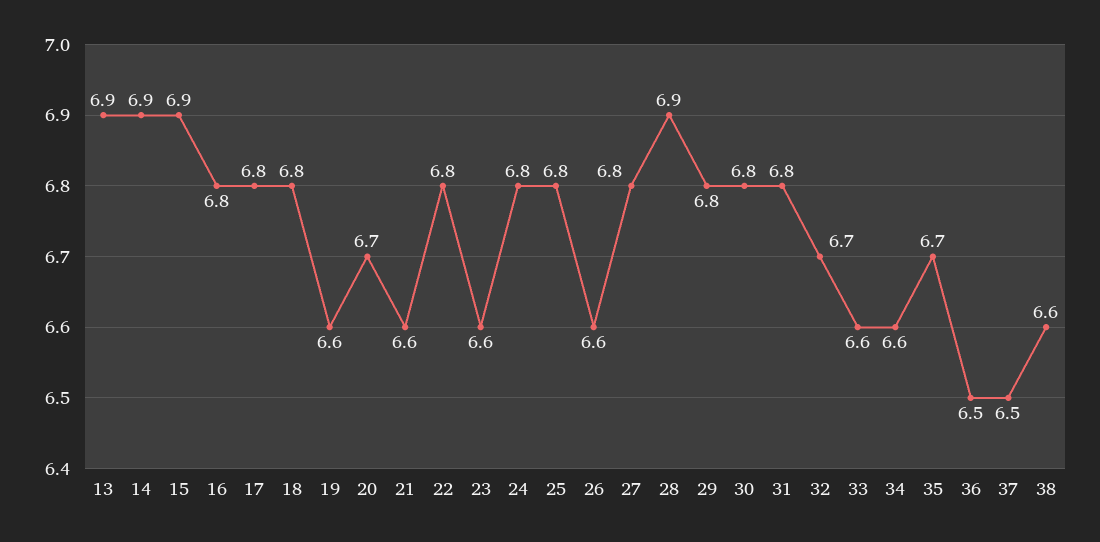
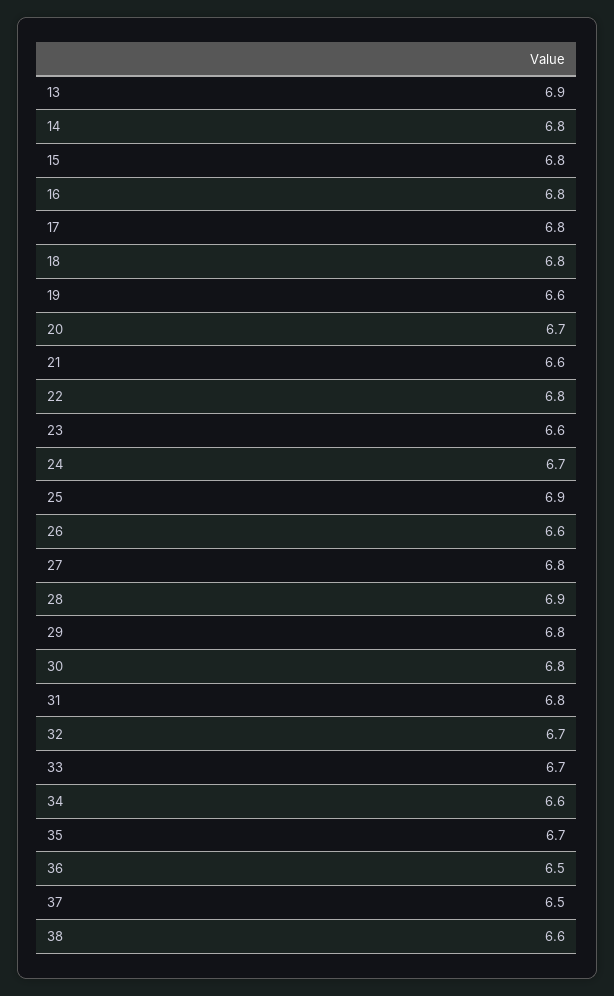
  {
    "13": 6.9,
-   "14": 6.9,
+   "14": 6.8,
-   "15": 6.9,
+   "15": 6.8,
    "16": 6.8,
    "17": 6.8,
    "18": 6.8,
    "19": 6.6,
    "20": 6.7,
    "21": 6.6,
    "22": 6.8,
    "23": 6.6,
-   "24": 6.8,
+   "24": 6.7,
-   "25": 6.8,
+   "25": 6.9,
    "26": 6.6,
    "27": 6.8,
    "28": 6.9,
    "29": 6.8,
    "30": 6.8,
    "31": 6.8,
    "32": 6.7,
-   "33": 6.6,
+   "33": 6.7,
    "34": 6.6,
    "35": 6.7,
    "36": 6.5,
    "37": 6.5,
    "38": 6.6
  }

